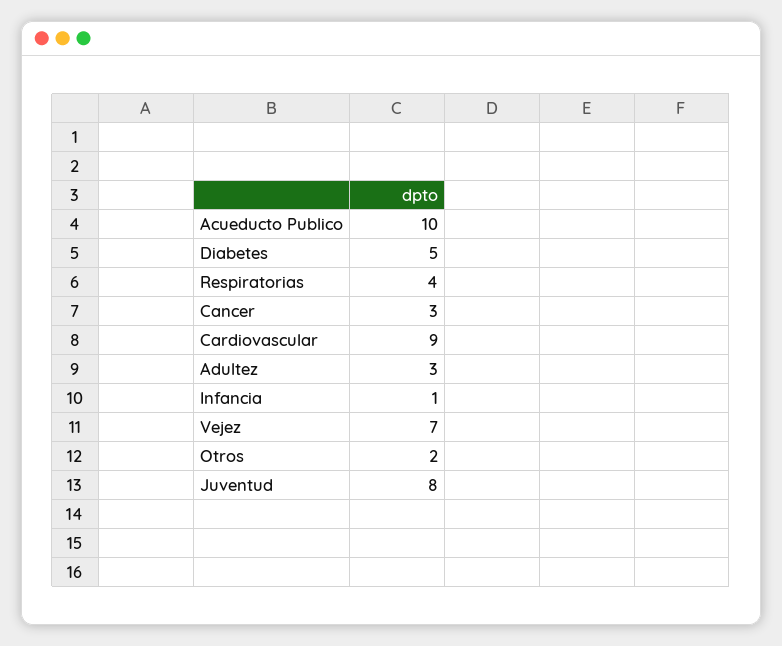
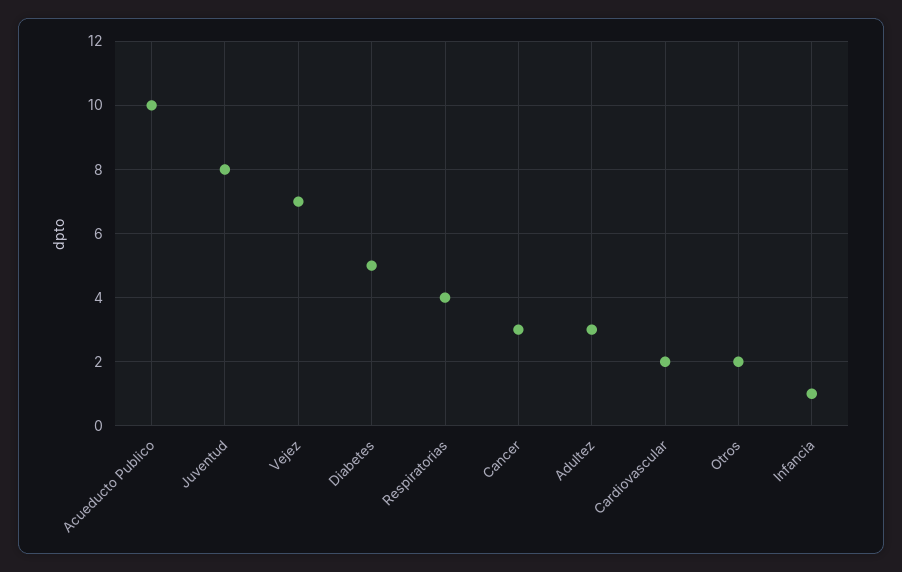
  {
    "Acueducto Publico": 10,
    "Diabetes": 5,
    "Respiratorias": 4,
    "Cancer": 3,
-   "Cardiovascular": 9,
+   "Cardiovascular": 2,
    "Adultez": 3,
    "Infancia": 1,
    "Vejez": 7,
    "Otros": 2,
    "Juventud": 8
  }

